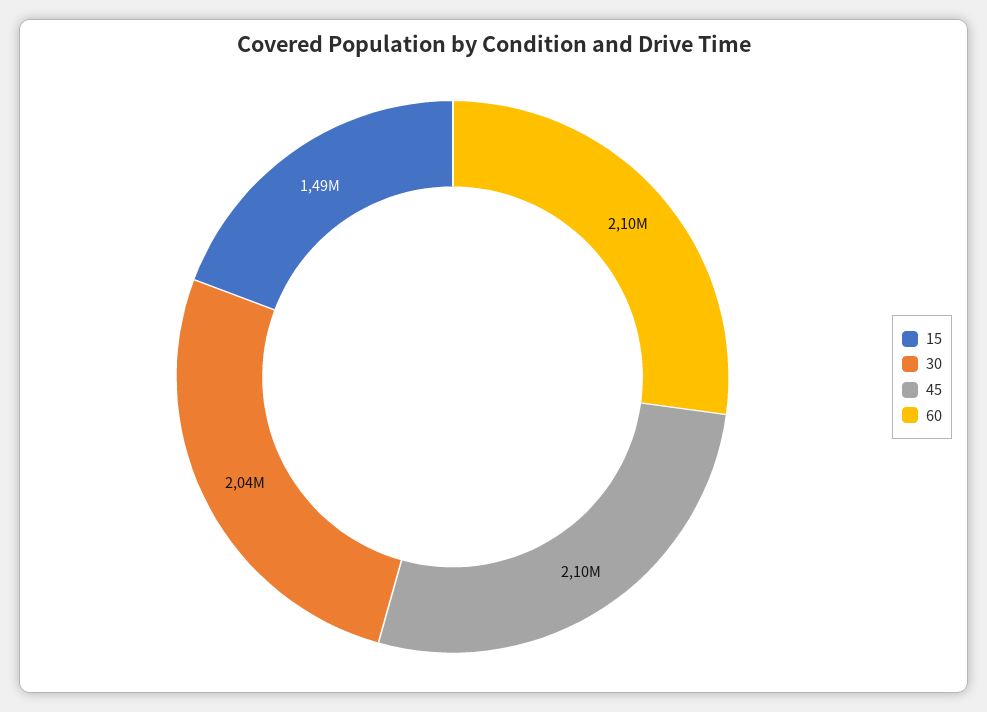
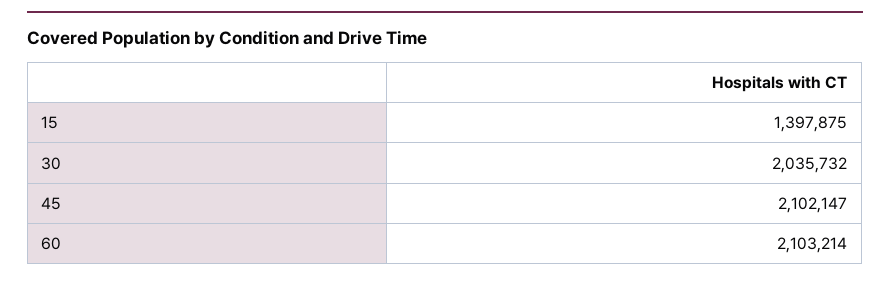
  {
-   "15": 1490000,
+   "15": 1397875,
    "30": 2035732,
    "45": 2102147,
    "60": 2103214
  }

